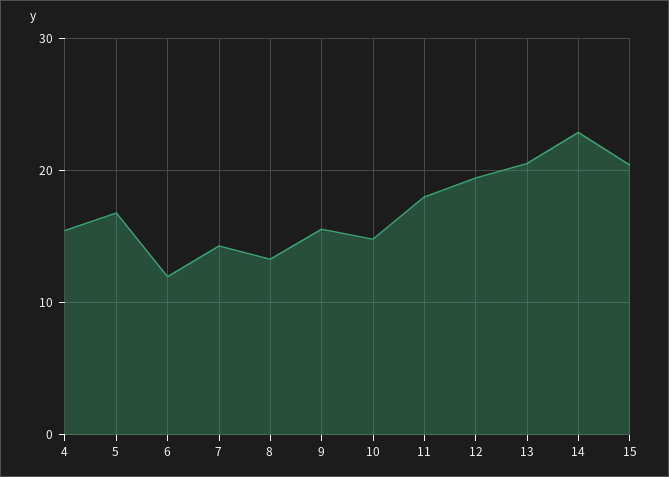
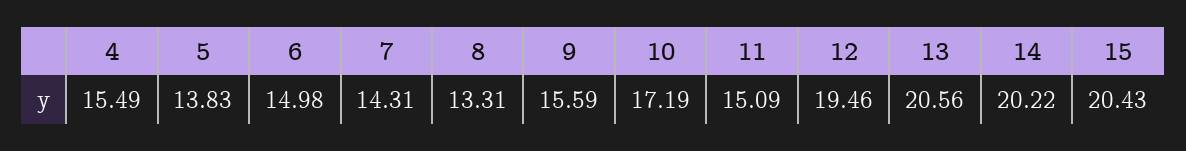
  {
    "4": 15.49,
-   "5": 17,
+   "5": 13.83,
-   "6": 12,
+   "6": 14.98,
    "7": 14.31,
    "8": 13.31,
    "9": 15.59,
-   "10": 15,
+   "10": 17.19,
-   "11": 18,
+   "11": 15.09,
    "12": 19.46,
    "13": 20.56,
-   "14": 23,
+   "14": 20.22,
    "15": 20.43
  }

